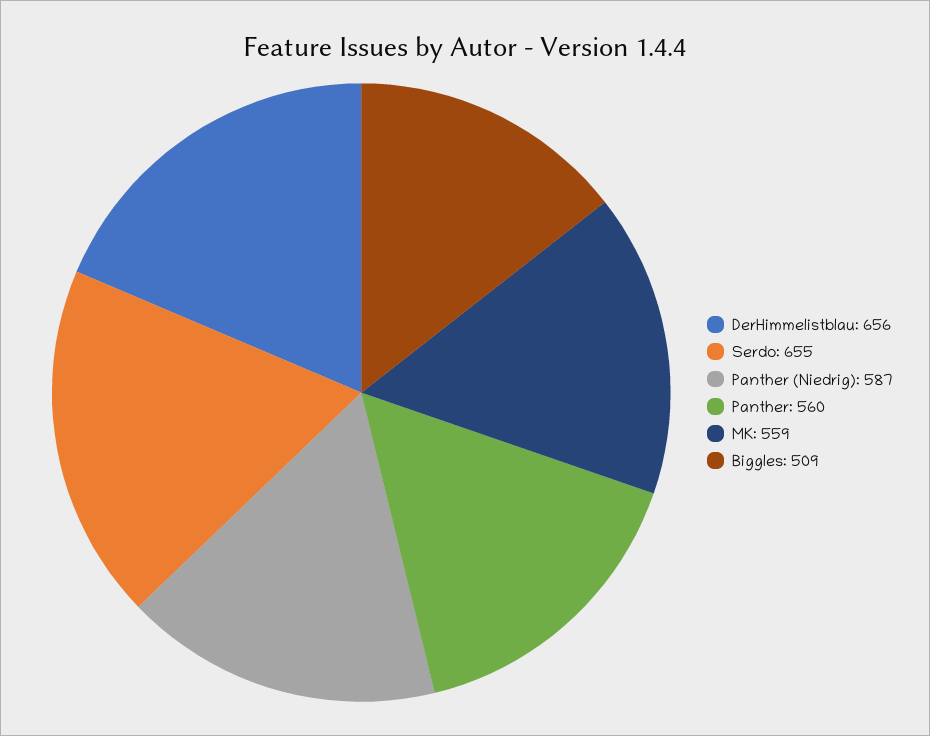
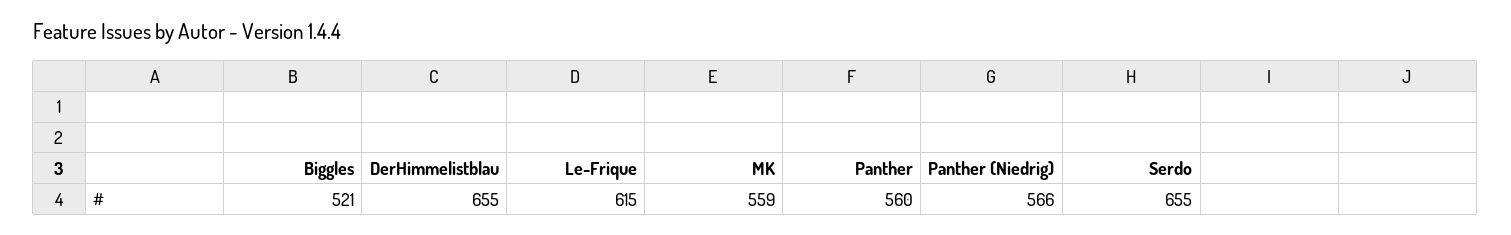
  {
-   "DerHimmelistblau": 656,
+   "DerHimmelistblau": 655,
    "Serdo": 655,
-   "Panther (Niedrig)": 587,
+   "Panther (Niedrig)": 566,
    "Panther": 560,
    "MK": 559,
-   "Biggles": 509
+   "Biggles": 521,
+   "Le-Frique": 615
  }

